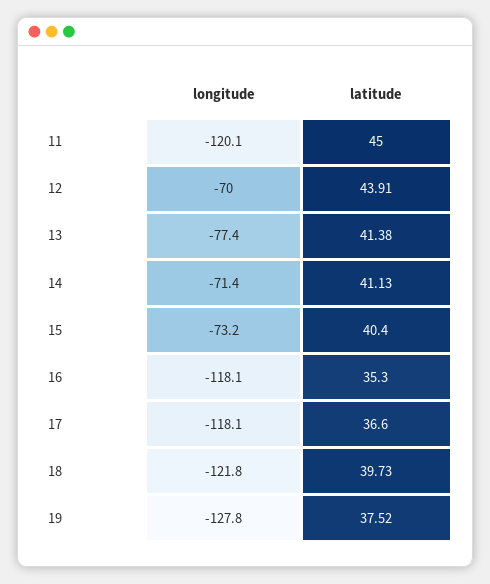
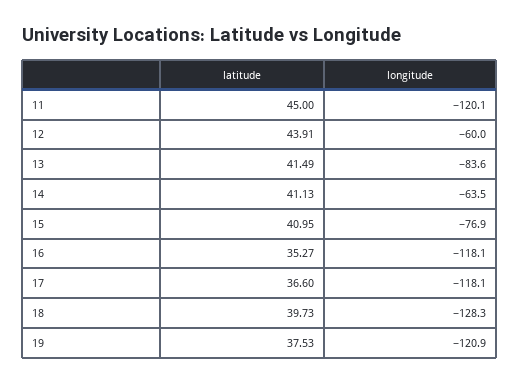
  {
    "longitude": {
      "11": -120.1,
-     "12": -70,
+     "12": -60,
-     "13": -77.4,
+     "13": -83.6,
-     "14": -71.4,
+     "14": -63.5,
-     "15": -73.2,
+     "15": -76.9,
      "16": -118.1,
      "17": -118.1,
-     "18": -121.8,
+     "18": -128.3,
-     "19": -127.8
+     "19": -120.9
    },
    "latitude": {
      "11": 45,
      "12": 43.91,
-     "13": 41.38,
+     "13": 41.49,
      "14": 41.13,
-     "15": 40.4,
+     "15": 40.95,
-     "16": 35.3,
+     "16": 35.27,
      "17": 36.6,
      "18": 39.73,
-     "19": 37.52
+     "19": 37.53
    }
  }

